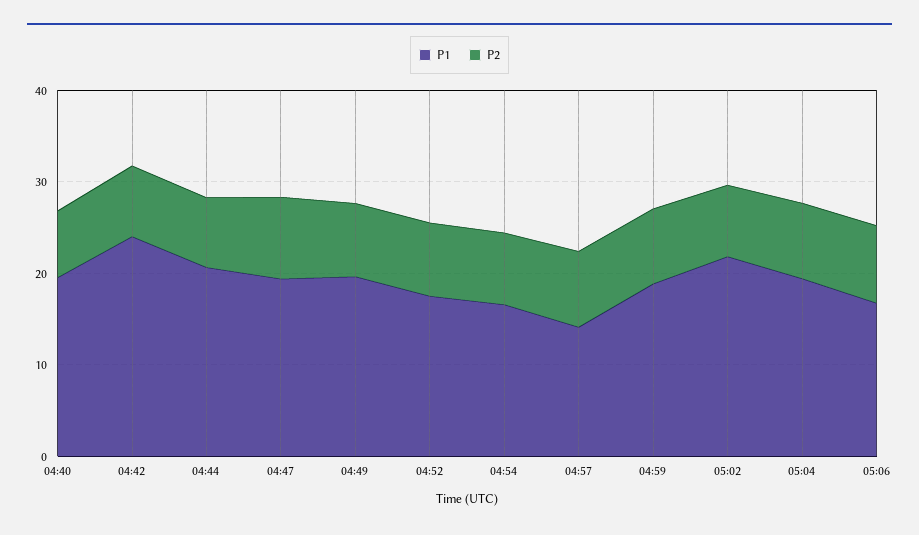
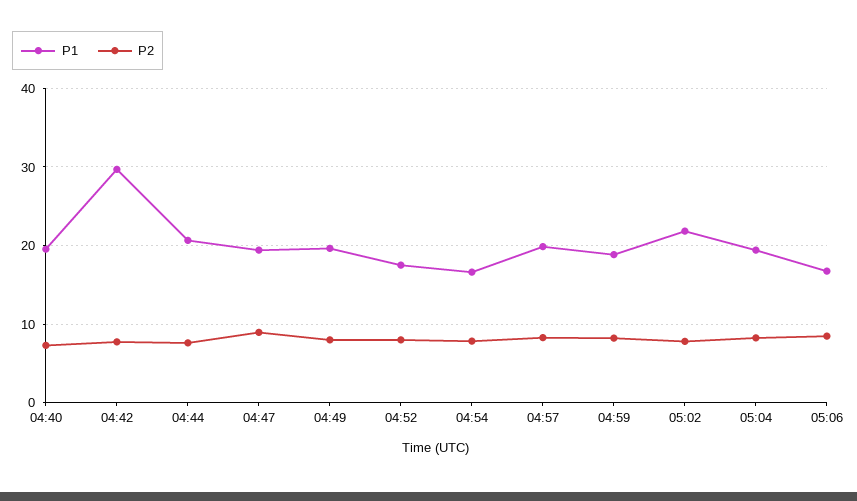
  {
    "P1": {
      "04:40": 20,
-     "04:42": 24,
+     "04:42": 30,
      "04:44": 21,
      "04:47": 19,
      "04:49": 20,
      "04:52": 18,
      "04:54": 17,
-     "04:57": 14,
+     "04:57": 20,
      "04:59": 19,
      "05:02": 22,
      "05:04": 19,
      "05:06": 17
    },
    "P2": {
      "04:40": 7,
      "04:42": 8,
      "04:44": 8,
      "04:47": 9,
      "04:49": 8,
      "04:52": 8,
      "04:54": 8,
      "04:57": 8,
      "04:59": 8,
      "05:02": 8,
      "05:04": 8,
      "05:06": 8
    }
  }

